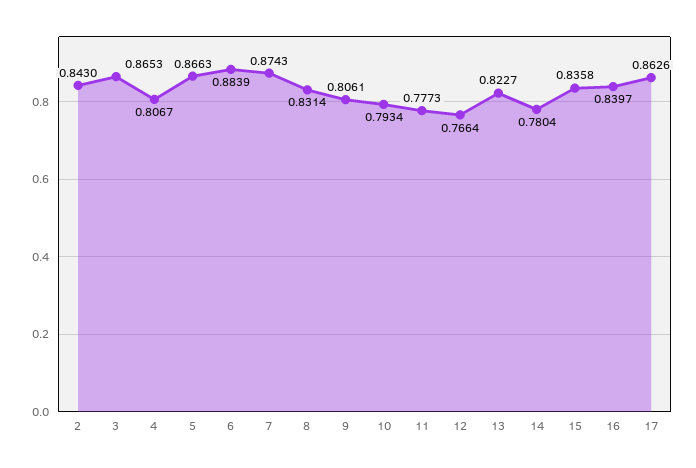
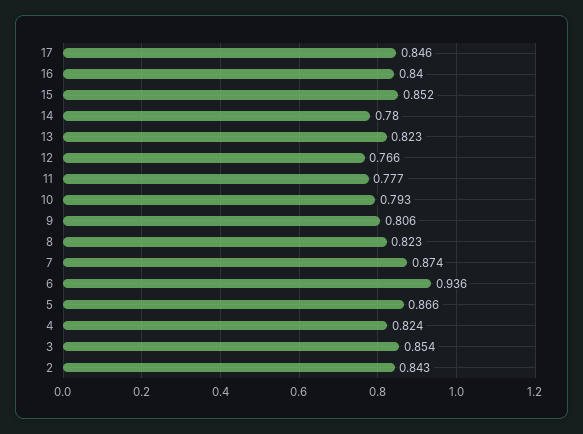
  {
    "2": 0.843,
-   "3": 0.8653,
+   "3": 0.854,
-   "4": 0.8067,
+   "4": 0.824,
    "5": 0.8663,
-   "6": 0.8839,
+   "6": 0.936,
    "7": 0.8743,
-   "8": 0.8314,
+   "8": 0.823,
    "9": 0.8061,
    "10": 0.7934,
    "11": 0.7773,
    "12": 0.7664,
    "13": 0.8227,
    "14": 0.7804,
-   "15": 0.8358,
+   "15": 0.852,
    "16": 0.8397,
-   "17": 0.8626
+   "17": 0.846
  }

